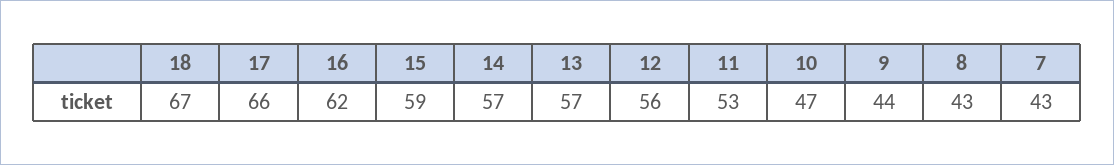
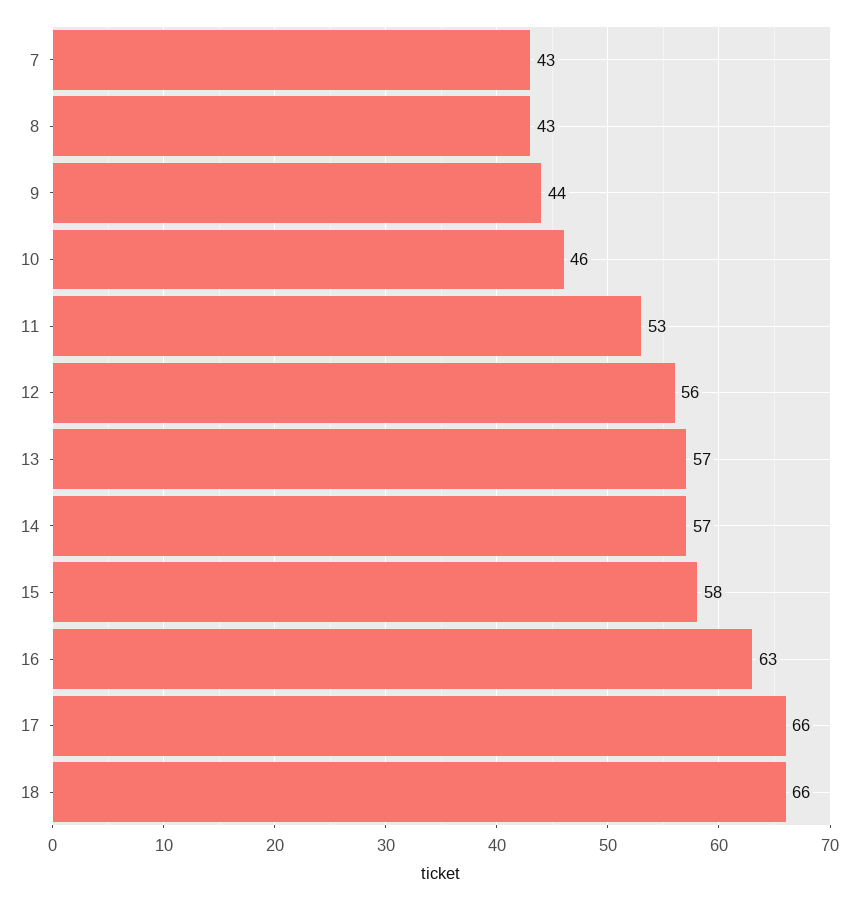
  {
-   "18": 67,
+   "18": 66,
    "17": 66,
-   "16": 62,
+   "16": 63,
-   "15": 59,
+   "15": 58,
    "14": 57,
    "13": 57,
    "12": 56,
    "11": 53,
-   "10": 47,
+   "10": 46,
    "9": 44,
    "8": 43,
    "7": 43
  }

